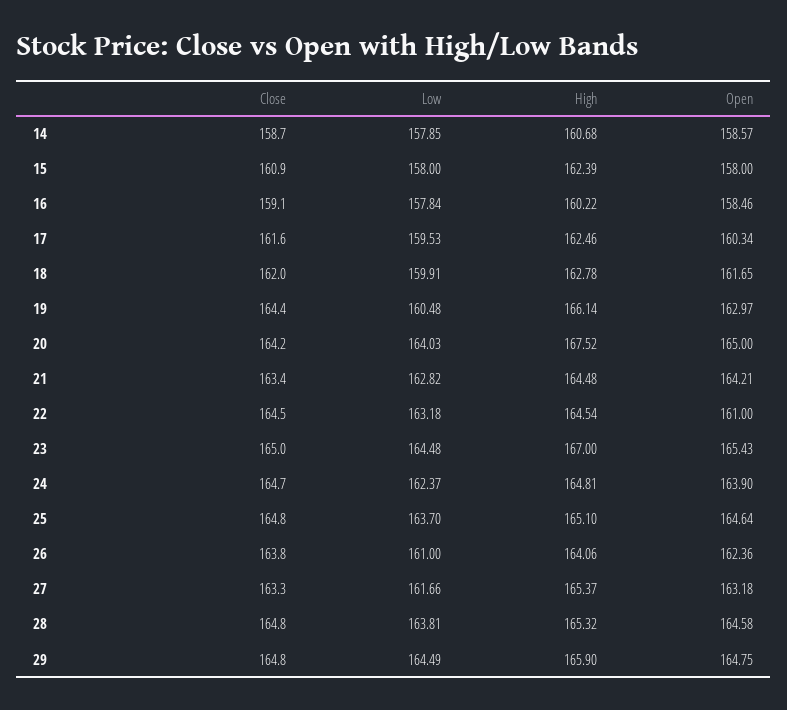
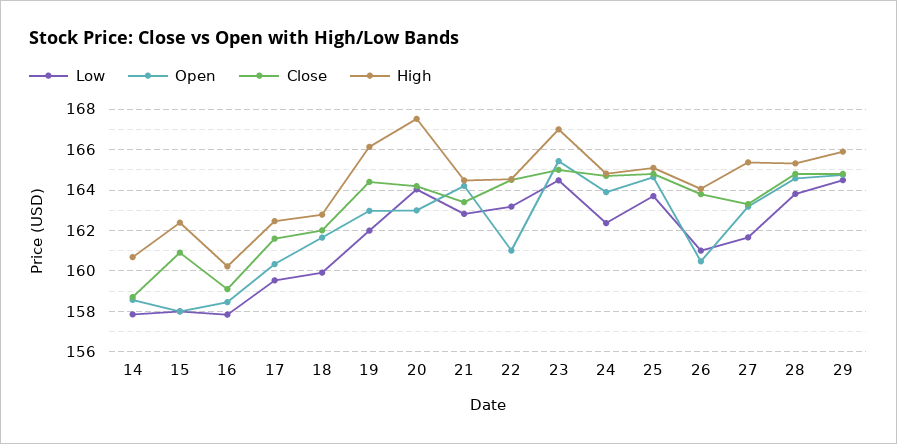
  {
    "Close": {
      "14": 158.7,
      "15": 160.9,
      "16": 159.1,
      "17": 161.6,
      "18": 162,
      "19": 164.4,
      "20": 164.2,
      "21": 163.4,
      "22": 164.5,
      "23": 165,
      "24": 164.7,
      "25": 164.8,
      "26": 163.8,
      "27": 163.3,
      "28": 164.8,
      "29": 164.8
    },
    "Low": {
      "14": 157.85,
      "15": 158,
      "16": 157.84,
      "17": 159.53,
      "18": 159.91,
-     "19": 160.48,
+     "19": 162,
      "20": 164.03,
      "21": 162.82,
      "22": 163.18,
      "23": 164.48,
      "24": 162.37,
      "25": 163.7,
      "26": 161,
      "27": 161.66,
      "28": 163.81,
      "29": 164.49
    },
    "High": {
      "14": 160.68,
      "15": 162.39,
      "16": 160.22,
      "17": 162.46,
      "18": 162.78,
      "19": 166.14,
      "20": 167.52,
      "21": 164.48,
      "22": 164.54,
      "23": 167,
      "24": 164.81,
      "25": 165.1,
      "26": 164.06,
      "27": 165.37,
      "28": 165.32,
      "29": 165.9
    },
    "Open": {
      "14": 158.57,
      "15": 158,
      "16": 158.46,
      "17": 160.34,
      "18": 161.65,
      "19": 162.97,
-     "20": 165,
+     "20": 163,
      "21": 164.21,
      "22": 161,
      "23": 165.43,
      "24": 163.9,
      "25": 164.64,
-     "26": 162.36,
+     "26": 160.5,
      "27": 163.18,
      "28": 164.58,
      "29": 164.75
    }
  }

